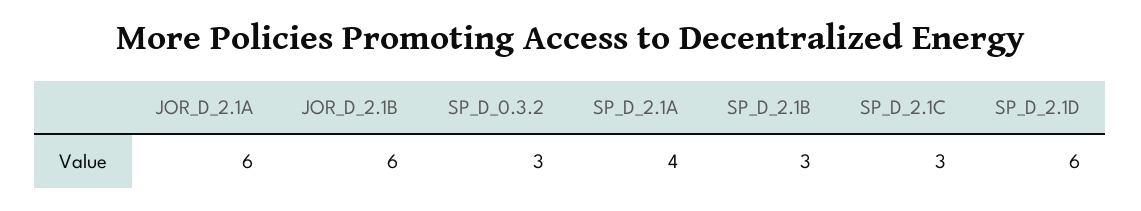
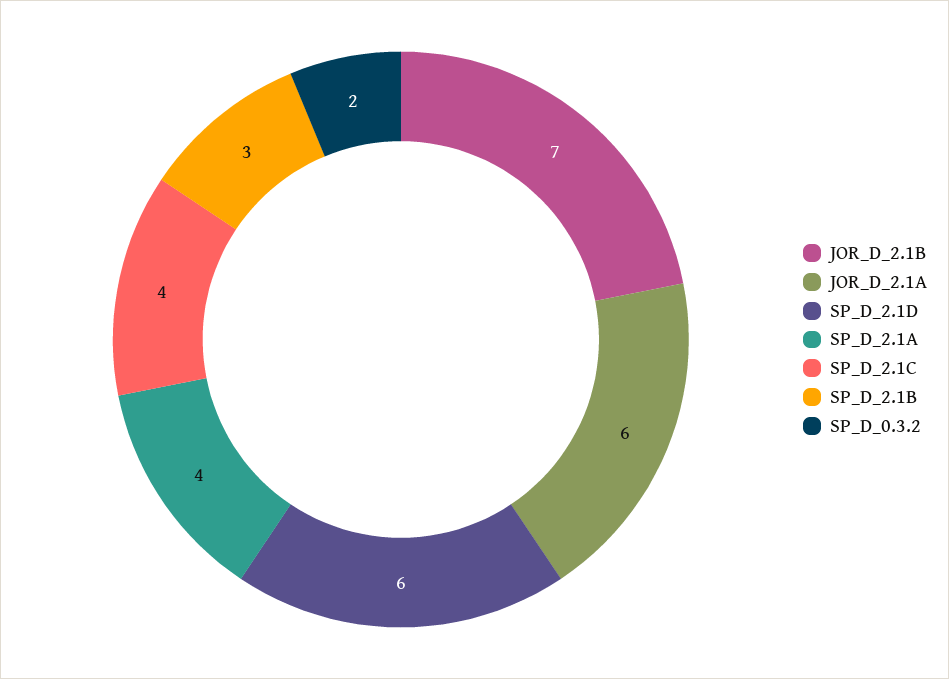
  {
    "JOR_D_2.1A": 6,
-   "JOR_D_2.1B": 6,
+   "JOR_D_2.1B": 7,
-   "SP_D_0.3.2": 3,
+   "SP_D_0.3.2": 2,
    "SP_D_2.1A": 4,
    "SP_D_2.1B": 3,
-   "SP_D_2.1C": 3,
+   "SP_D_2.1C": 4,
    "SP_D_2.1D": 6
  }

